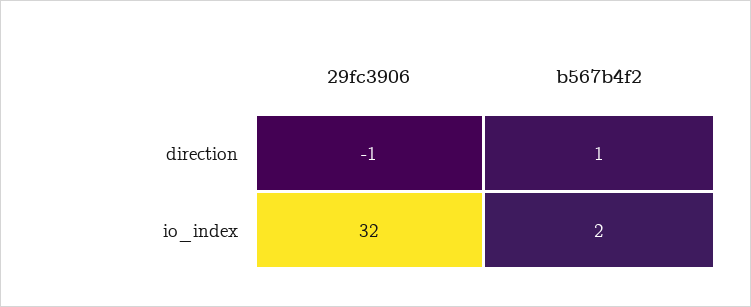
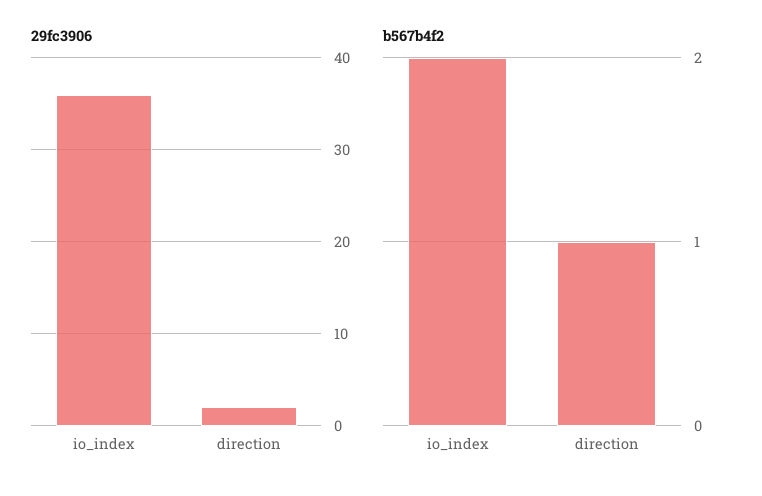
  {
    "29fc3906": {
-     "direction": -1,
+     "direction": 2,
-     "io_index": 32
+     "io_index": 36
    },
    "b567b4f2": {
      "direction": 1,
      "io_index": 2
    }
  }

